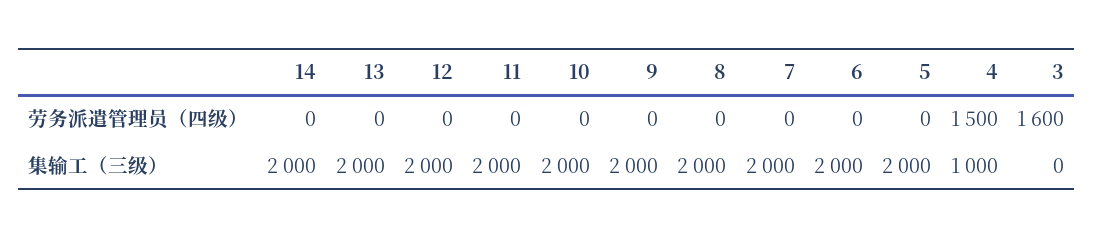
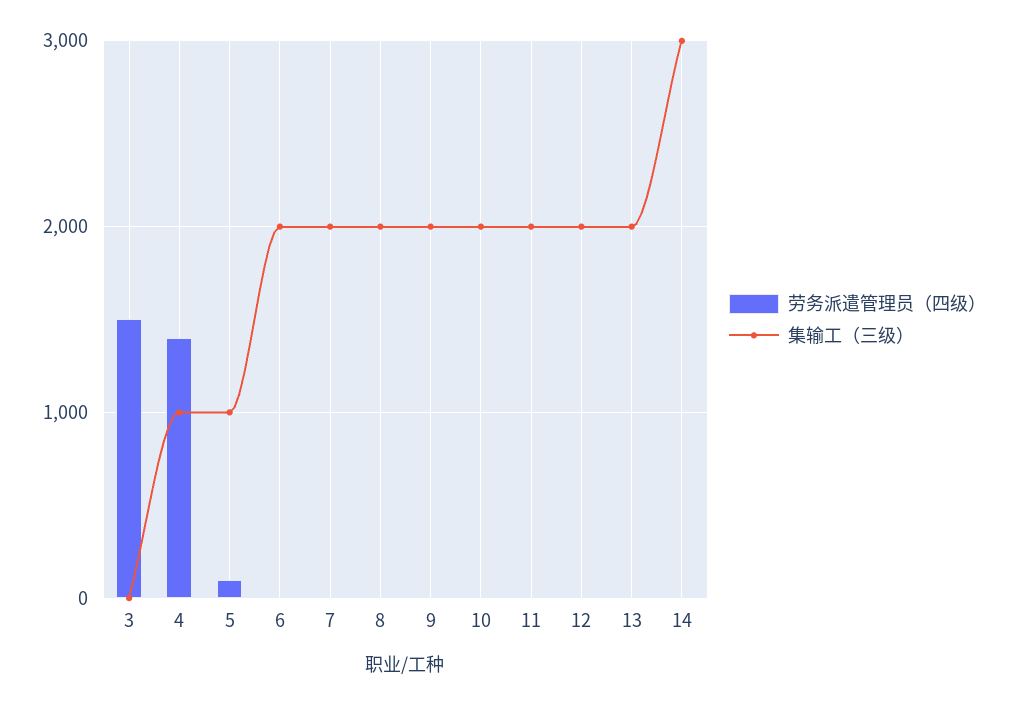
  {
    "劳务派遣管理员（四级）": {
      "14": 0,
      "13": 0,
      "12": 0,
      "11": 0,
      "10": 0,
      "9": 0,
      "8": 0,
      "7": 0,
      "6": 0,
-     "5": 0,
+     "5": 100,
-     "4": 1500,
+     "4": 1400,
-     "3": 1600
+     "3": 1500
    },
    "集输工（三级）": {
-     "14": 2000,
+     "14": 3000,
      "13": 2000,
      "12": 2000,
      "11": 2000,
      "10": 2000,
      "9": 2000,
      "8": 2000,
      "7": 2000,
      "6": 2000,
-     "5": 2000,
+     "5": 1000,
      "4": 1000,
      "3": 0
    }
  }

